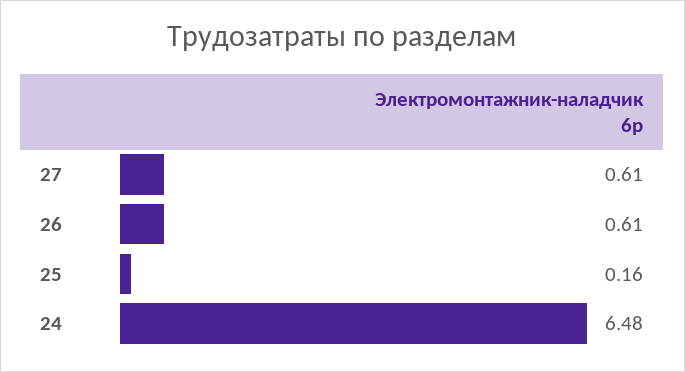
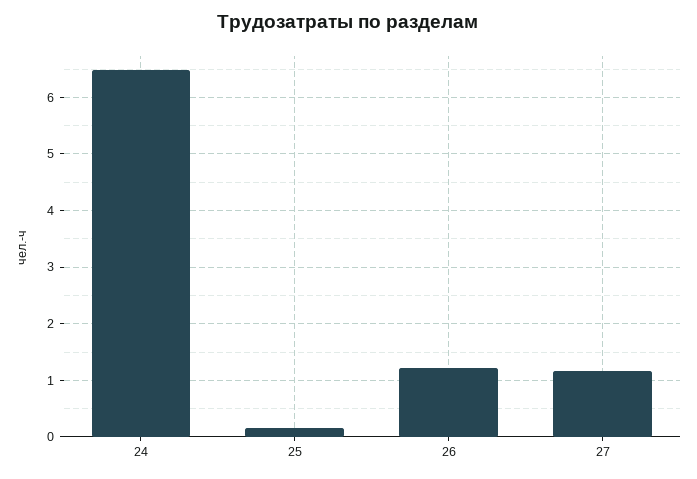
  {
-   "27": 0.61,
+   "27": 1.2,
-   "26": 0.61,
+   "26": 1.2,
    "25": 0.16,
    "24": 6.48
  }

